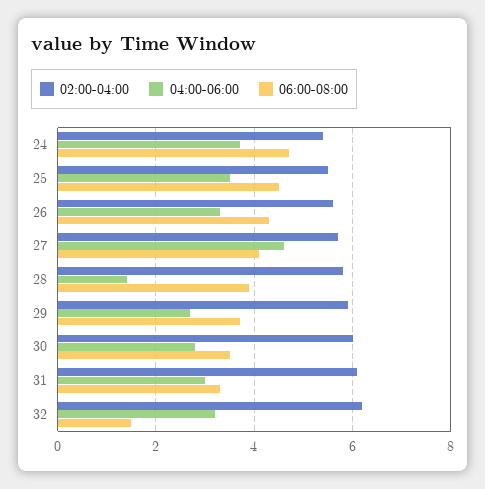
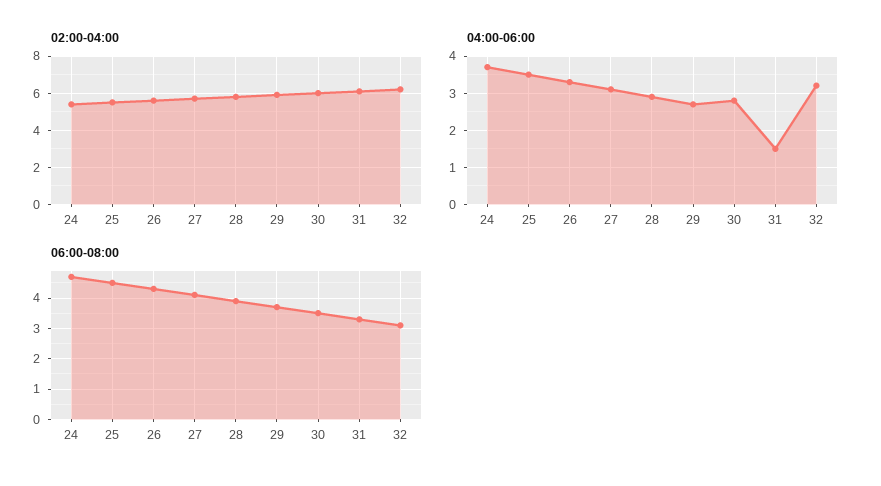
  {
    "02:00-04:00": {
      "24": 5.5,
      "25": 5.5,
      "26": 5.5,
      "27": 5.5,
      "28": 6,
      "29": 6,
      "30": 6,
      "31": 6,
      "32": 6
    },
    "04:00-06:00": {
      "24": 3.5,
      "25": 3.5,
      "26": 3.5,
-     "27": 4.5,
+     "27": 3,
-     "28": 1.5,
+     "28": 3,
      "29": 2.5,
      "30": 3,
-     "31": 3,
+     "31": 1.5,
      "32": 3
    },
    "06:00-08:00": {
      "24": 4.5,
      "25": 4.5,
      "26": 4.5,
      "27": 4,
      "28": 4,
      "29": 3.5,
      "30": 3.5,
      "31": 3.5,
-     "32": 1.5
+     "32": 3
    }
  }

